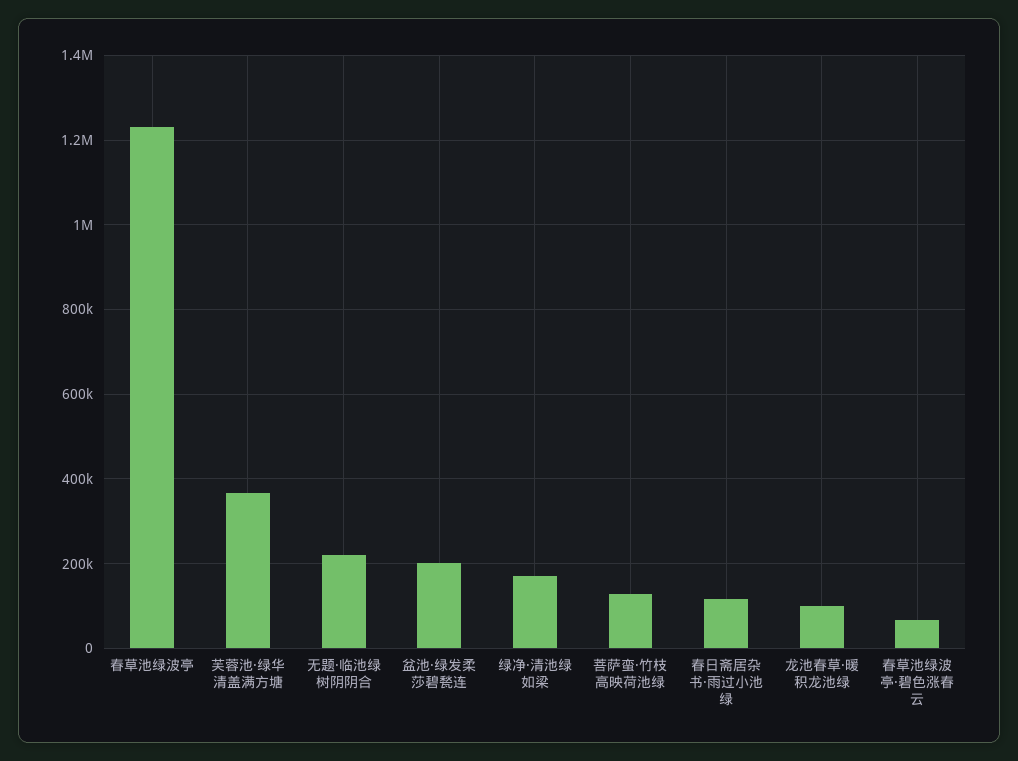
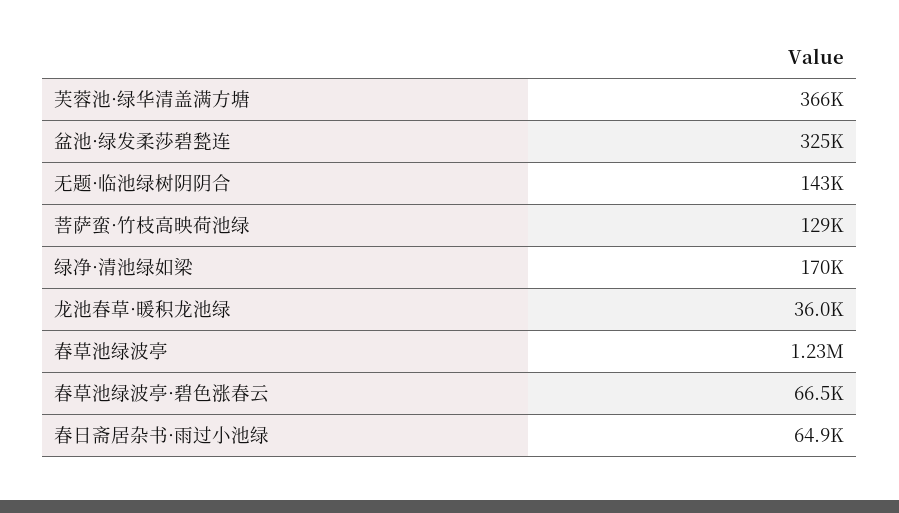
  {
    "春草池绿波亭": 1230000,
    "芙蓉池·绿华清盖满方塘": 366000,
-   "无题·临池绿树阴阴合": 220000,
+   "无题·临池绿树阴阴合": 143000,
-   "盆池·绿发柔莎碧甃连": 200000,
+   "盆池·绿发柔莎碧甃连": 325000,
    "绿净·清池绿如梁": 170000,
    "菩萨蛮·竹枝高映荷池绿": 129000,
-   "春日斋居杂书·雨过小池绿": 120000,
+   "春日斋居杂书·雨过小池绿": 64900,
-   "龙池春草·暖积龙池绿": 100000,
+   "龙池春草·暖积龙池绿": 36000,
    "春草池绿波亭·碧色涨春云": 66500
  }

